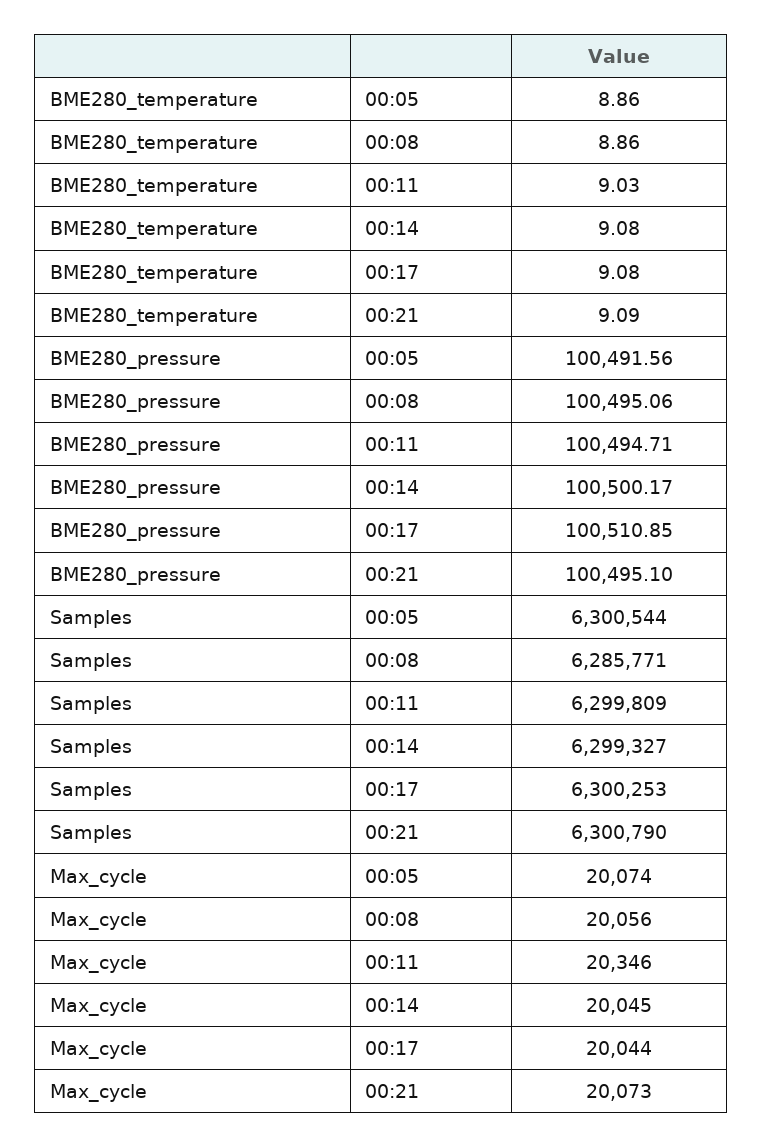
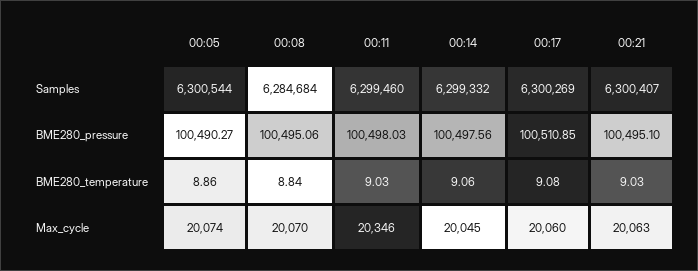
  {
    "BME280_temperature": {
      "00:05": 8.86,
-     "00:08": 8.86,
+     "00:08": 8.84,
      "00:11": 9.03,
-     "00:14": 9.08,
+     "00:14": 9.06,
      "00:17": 9.08,
-     "00:21": 9.09
+     "00:21": 9.03
    },
    "BME280_pressure": {
-     "00:05": 100491.56,
+     "00:05": 100490.27,
      "00:08": 100495.06,
-     "00:11": 100494.71,
+     "00:11": 100498.03,
-     "00:14": 100500.17,
+     "00:14": 100497.56,
      "00:17": 100510.85,
      "00:21": 100495.1
    },
    "Samples": {
      "00:05": 6300544,
-     "00:08": 6285771,
+     "00:08": 6284684,
-     "00:11": 6299809,
+     "00:11": 6299460,
-     "00:14": 6299327,
+     "00:14": 6299332,
-     "00:17": 6300253,
+     "00:17": 6300269,
-     "00:21": 6300790
+     "00:21": 6300407
    },
    "Max_cycle": {
      "00:05": 20074,
-     "00:08": 20056,
+     "00:08": 20070,
      "00:11": 20346,
      "00:14": 20045,
-     "00:17": 20044,
+     "00:17": 20060,
-     "00:21": 20073
+     "00:21": 20063
    }
  }

